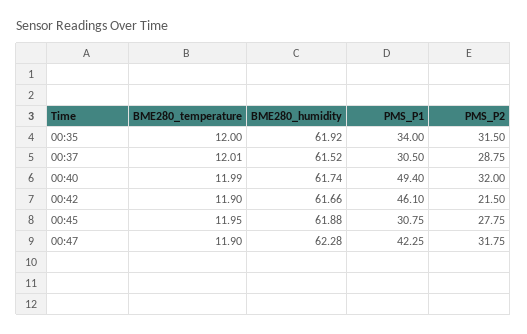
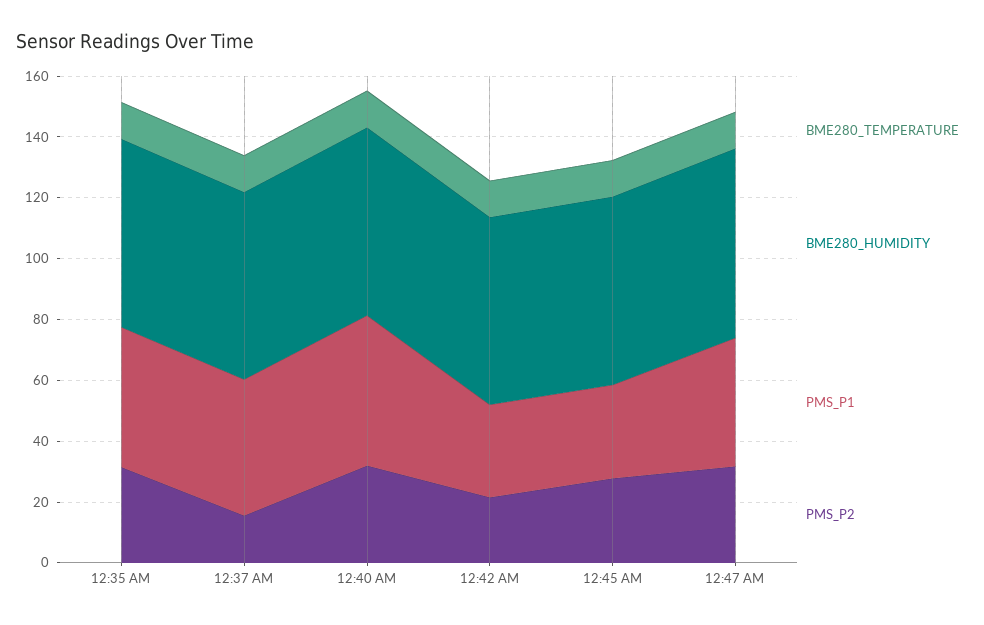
  {
    "BME280_temperature": {
      "00:35": 12,
      "00:37": 12.01,
      "00:40": 11.99,
      "00:42": 11.9,
      "00:45": 11.95,
      "00:47": 11.9
    },
    "BME280_humidity": {
      "00:35": 61.92,
      "00:37": 61.52,
      "00:40": 61.74,
      "00:42": 61.66,
      "00:45": 61.88,
      "00:47": 62.28
    },
    "PMS_P1": {
-     "00:35": 34,
+     "00:35": 45,
-     "00:37": 30.5,
+     "00:37": 45,
      "00:40": 49.4,
-     "00:42": 46.1,
+     "00:42": 30,
      "00:45": 30.75,
      "00:47": 42.25
    },
    "PMS_P2": {
      "00:35": 31.5,
-     "00:37": 28.75,
+     "00:37": 15,
      "00:40": 32,
      "00:42": 21.5,
      "00:45": 27.75,
      "00:47": 31.75
    }
  }

